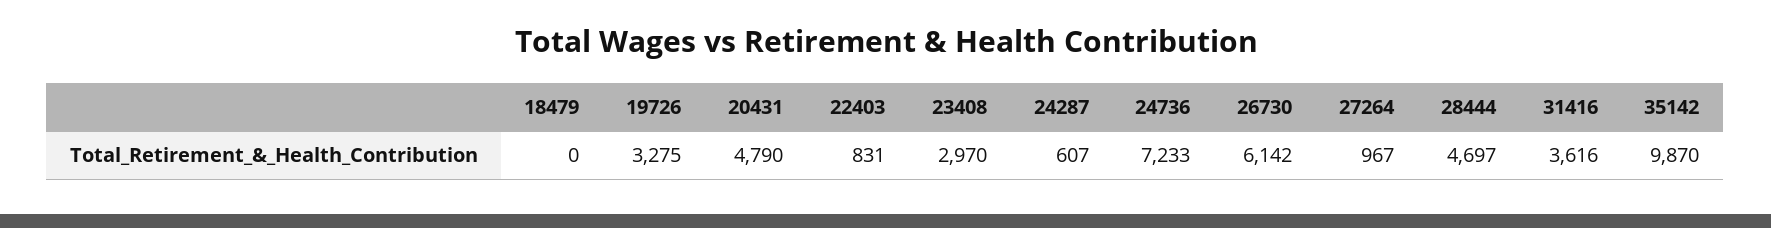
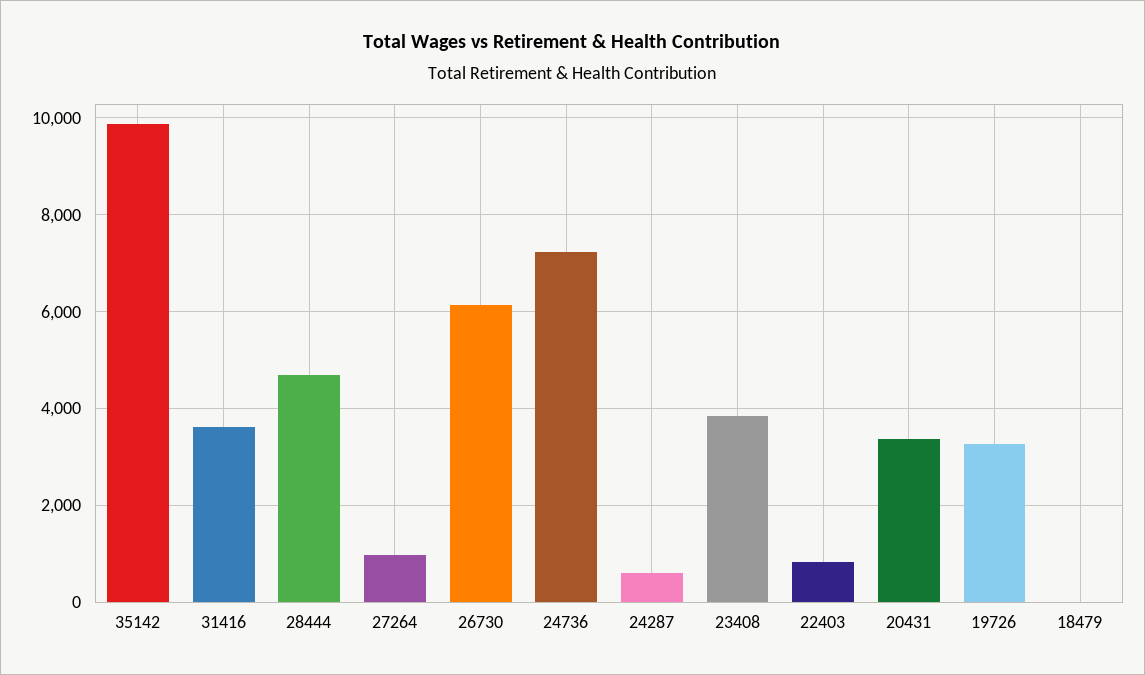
  {
    "18479": 0,
    "19726": 3275,
-   "20431": 4790,
+   "20431": 3400,
    "22403": 831,
-   "23408": 2970,
+   "23408": 3800,
    "24287": 607,
    "24736": 7233,
    "26730": 6142,
    "27264": 967,
    "28444": 4697,
    "31416": 3616,
    "35142": 9870
  }

